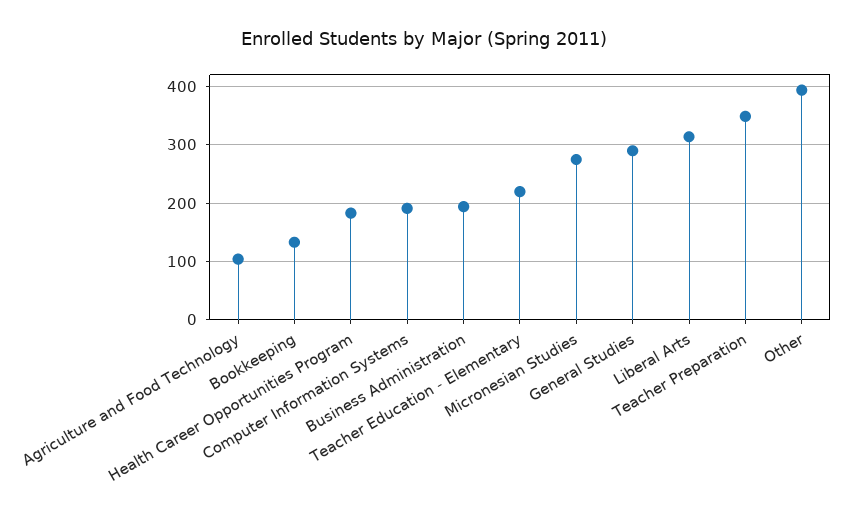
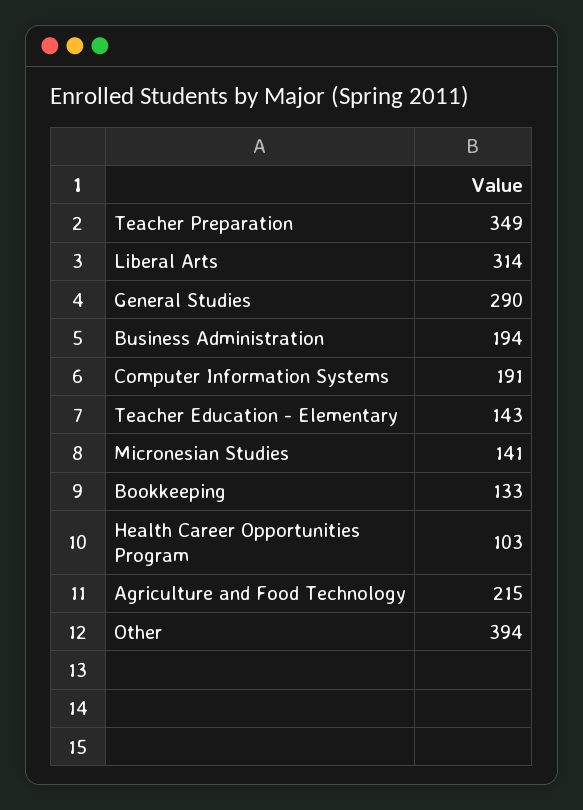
  {
-   "Agriculture and Food Technology": 100,
+   "Agriculture and Food Technology": 215,
    "Bookkeeping": 133,
-   "Health Career Opportunities Program": 180,
+   "Health Career Opportunities Program": 103,
    "Computer Information Systems": 191,
    "Business Administration": 194,
-   "Teacher Education - Elementary": 220,
+   "Teacher Education - Elementary": 143,
-   "Micronesian Studies": 280,
+   "Micronesian Studies": 141,
    "General Studies": 290,
    "Liberal Arts": 314,
    "Teacher Preparation": 349,
    "Other": 394
  }

